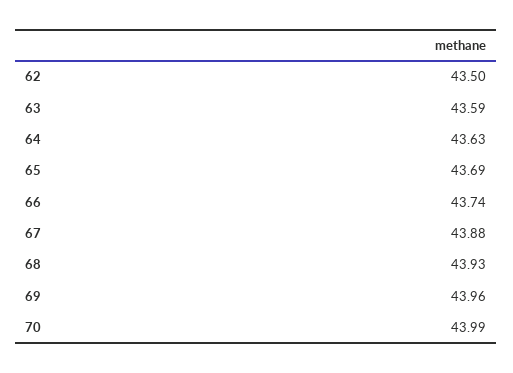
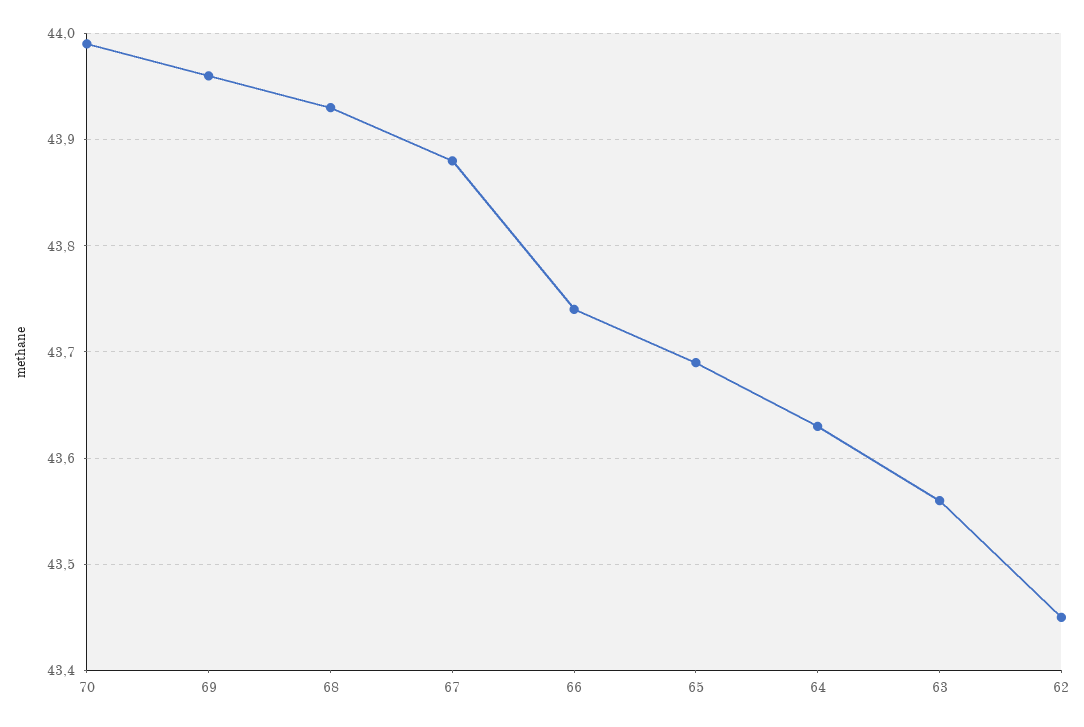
  {
-   "62": 43.5,
+   "62": 43.45,
-   "63": 43.59,
+   "63": 43.56,
    "64": 43.63,
    "65": 43.69,
    "66": 43.74,
    "67": 43.88,
    "68": 43.93,
    "69": 43.96,
    "70": 43.99
  }

